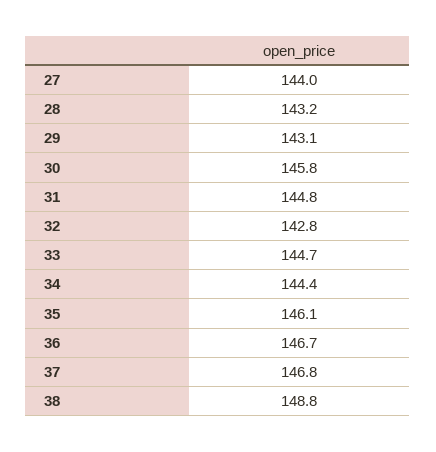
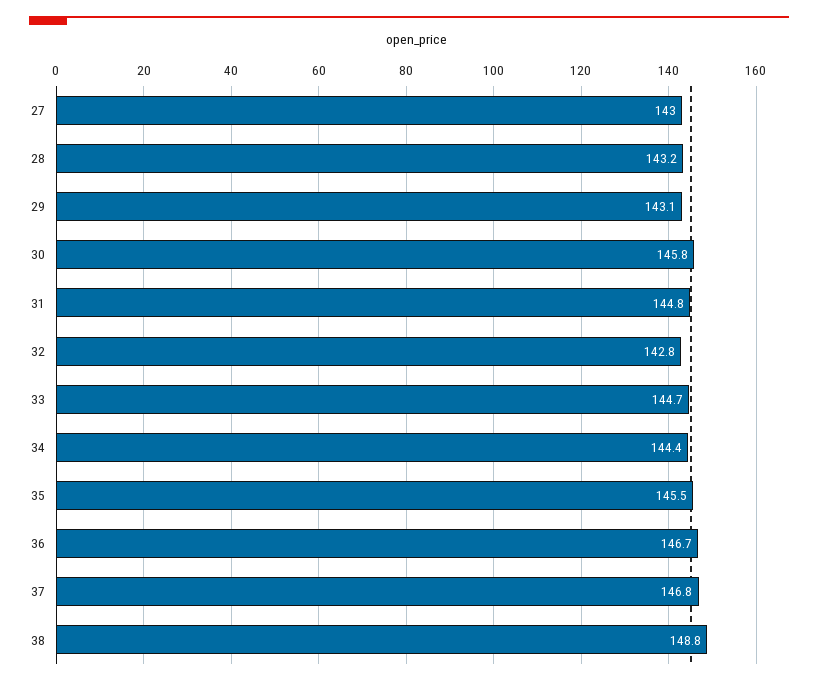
  {
-   "27": 144,
+   "27": 143,
    "28": 143.2,
    "29": 143.1,
    "30": 145.8,
    "31": 144.8,
    "32": 142.8,
    "33": 144.7,
    "34": 144.4,
-   "35": 146.1,
+   "35": 145.5,
    "36": 146.7,
    "37": 146.8,
    "38": 148.8
  }

